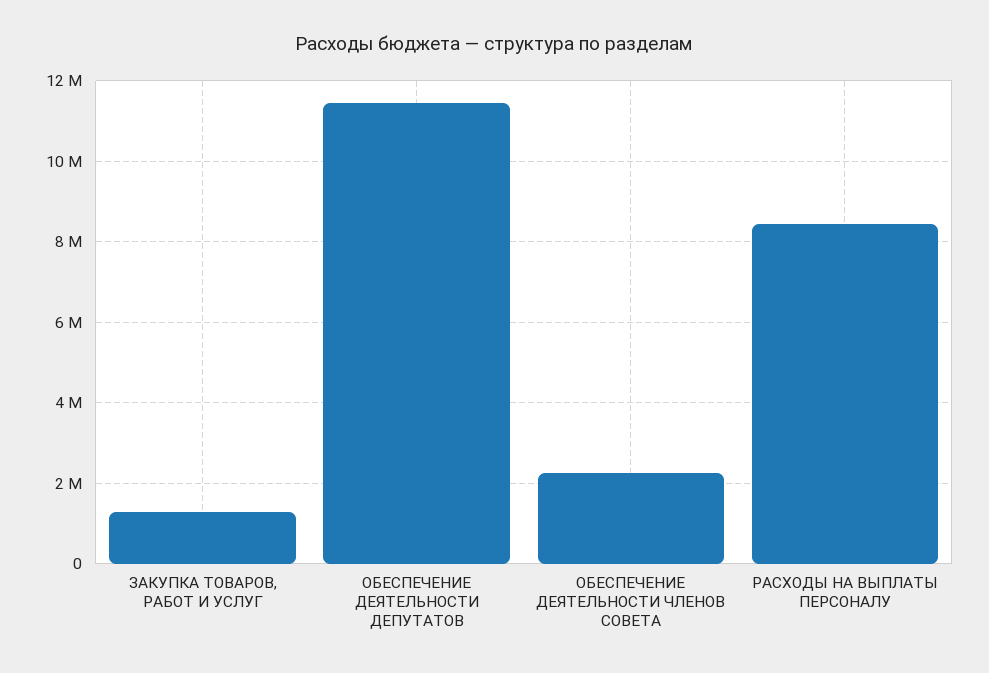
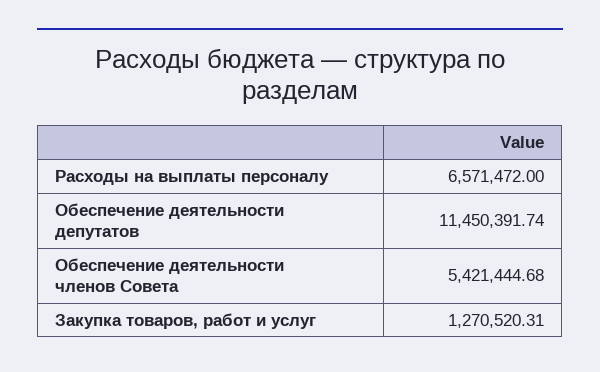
  {
    "ЗАКУПКА ТОВАРОВ, РАБОТ И УСЛУГ": 1270520.31,
    "ОБЕСПЕЧЕНИЕ ДЕЯТЕЛЬНОСТИ ДЕПУТАТОВ": 11450391.74,
-   "ОБЕСПЕЧЕНИЕ ДЕЯТЕЛЬНОСТИ ЧЛЕНОВ СОВЕТА": 2200000,
+   "ОБЕСПЕЧЕНИЕ ДЕЯТЕЛЬНОСТИ ЧЛЕНОВ СОВЕТА": 5421444.68,
-   "РАСХОДЫ НА ВЫПЛАТЫ ПЕРСОНАЛУ": 8400000
+   "РАСХОДЫ НА ВЫПЛАТЫ ПЕРСОНАЛУ": 6571472
  }

